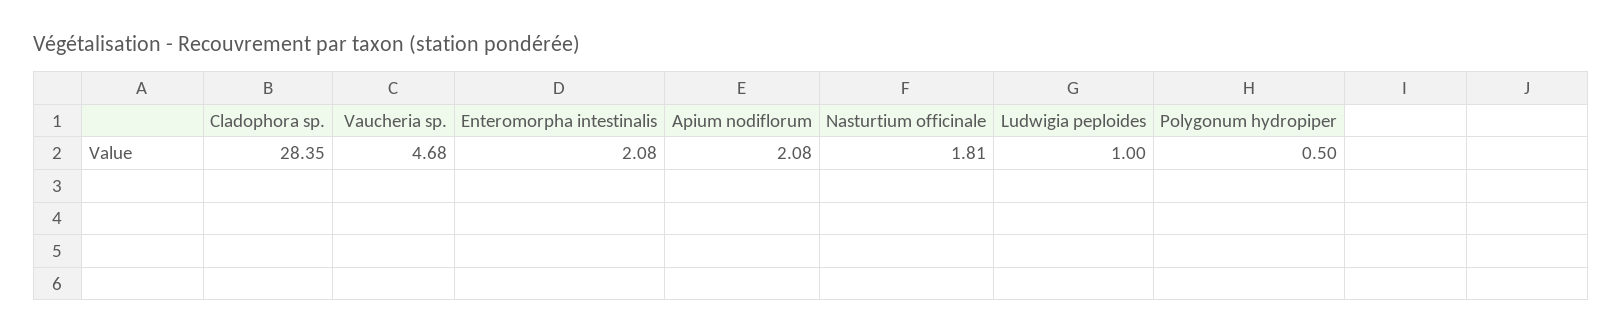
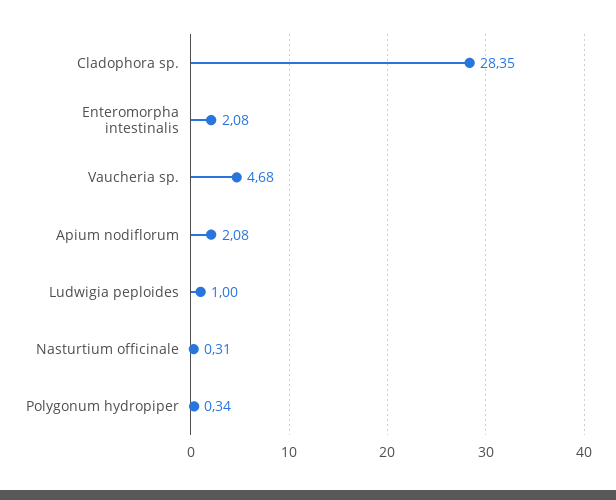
  {
    "Cladophora sp.": 28.35,
    "Vaucheria sp.": 4.68,
    "Enteromorpha intestinalis": 2.08,
    "Apium nodiflorum": 2.08,
-   "Nasturtium officinale": 1.81,
+   "Nasturtium officinale": 0.31,
    "Ludwigia peploides": 1,
-   "Polygonum hydropiper": 0.5
+   "Polygonum hydropiper": 0.34
  }

